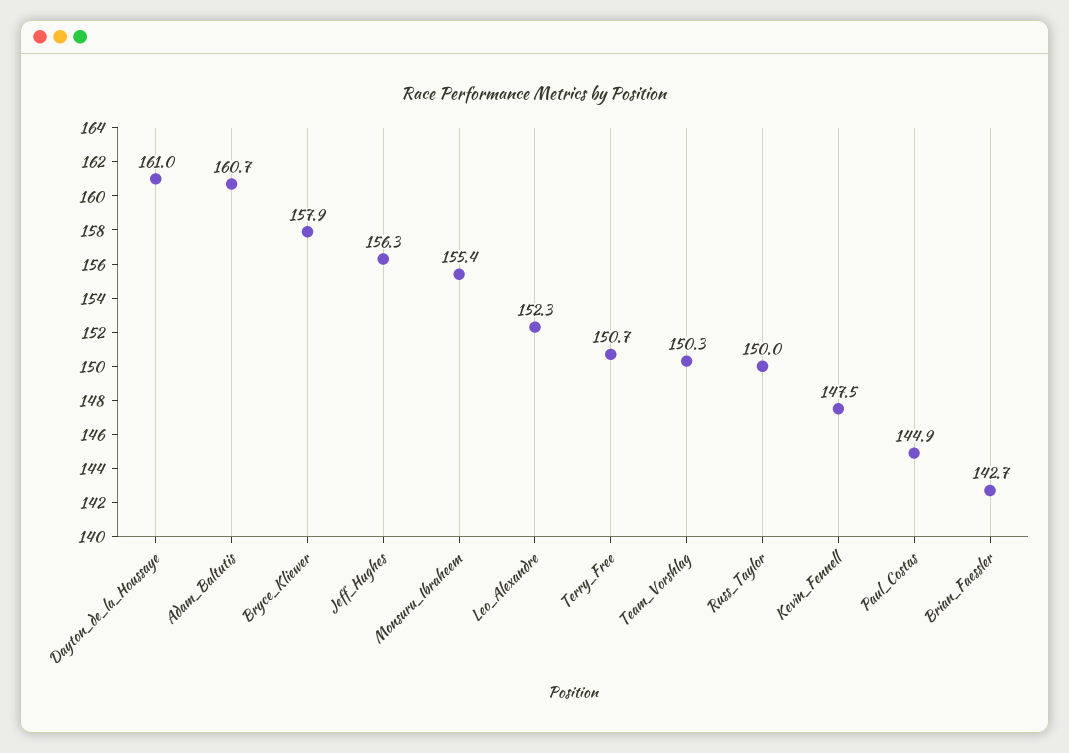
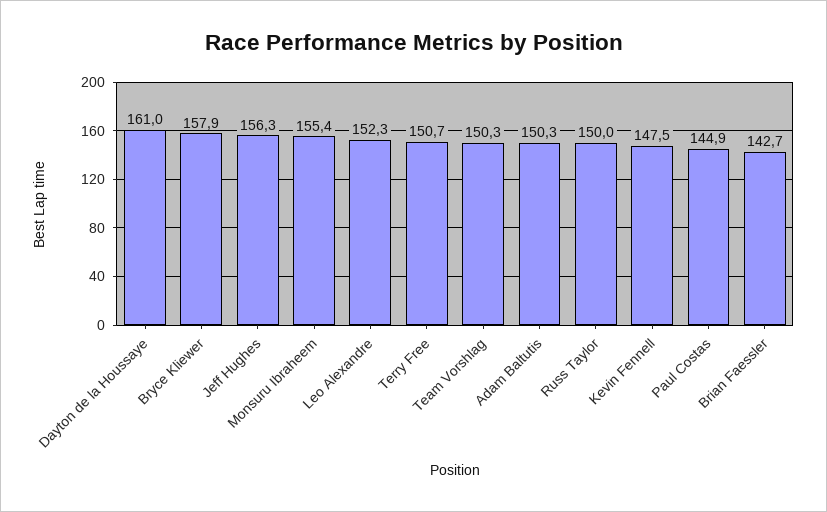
  {
    "Dayton_de_la_Houssaye": 161,
-   "Adam_Baltutis": 160.7,
+   "Adam_Baltutis": 150.3,
    "Bryce_Kliewer": 157.9,
    "Jeff_Hughes": 156.3,
    "Monsuru_Ibraheem": 155.4,
    "Leo_Alexandre": 152.3,
    "Terry_Free": 150.7,
    "Team_Vorshlag": 150.3,
    "Russ_Taylor": 150,
    "Kevin_Fennell": 147.5,
    "Paul_Costas": 144.9,
    "Brian_Faessler": 142.7
  }

